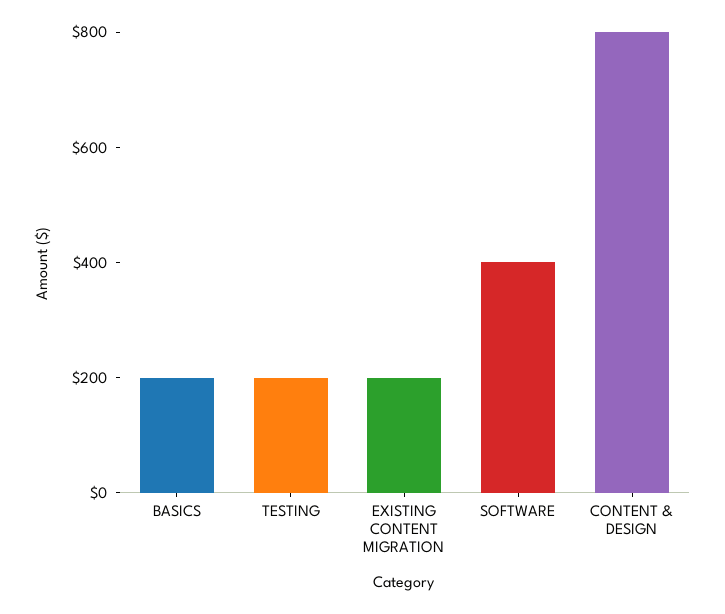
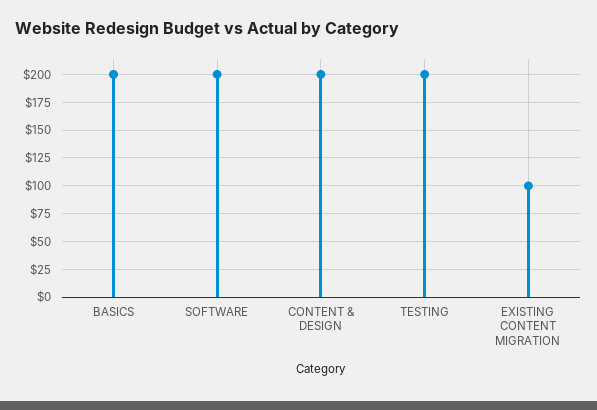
  {
    "BASICS": 200,
    "TESTING": 200,
-   "EXISTING CONTENT MIGRATION": 200,
+   "EXISTING CONTENT MIGRATION": 100,
-   "SOFTWARE": 400,
+   "SOFTWARE": 200,
-   "CONTENT & DESIGN": 800
+   "CONTENT & DESIGN": 200
  }

